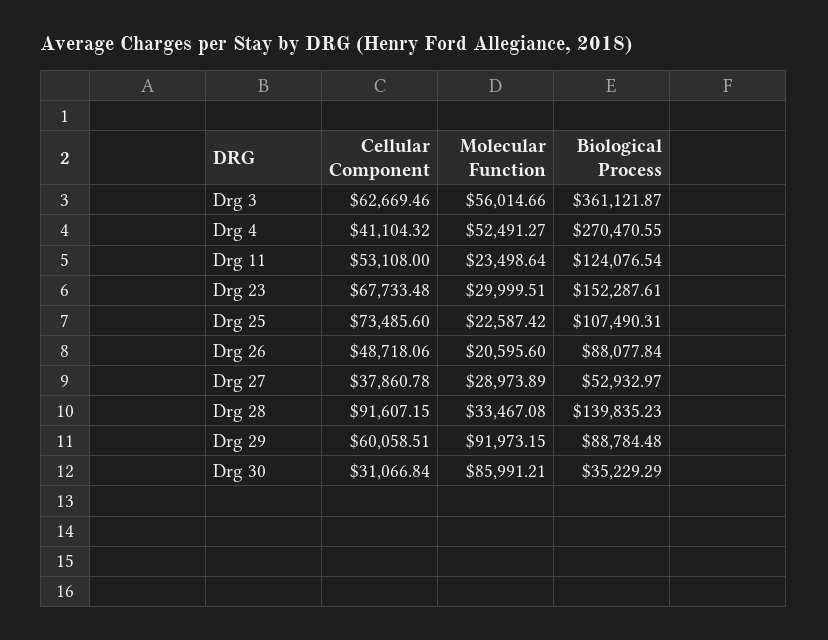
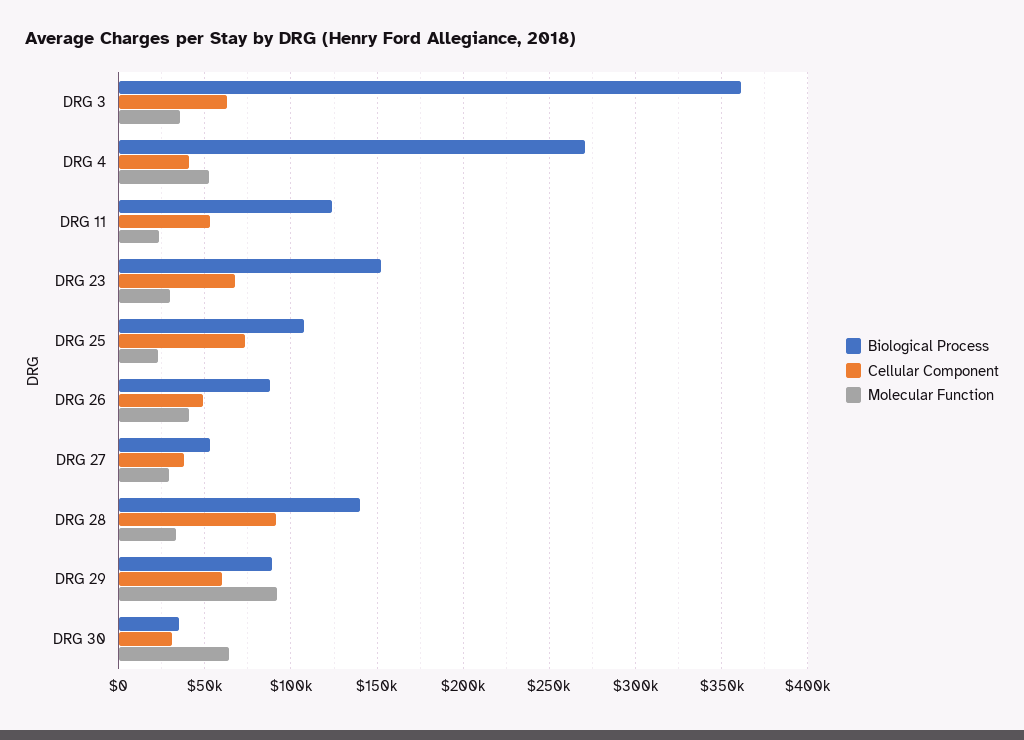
  {
    "Cellular Component": {
      "Drg 3": 62669.46,
      "Drg 4": 41104.32,
      "Drg 11": 53108,
      "Drg 23": 67733.48,
      "Drg 25": 73485.6,
      "Drg 26": 48718.06,
      "Drg 27": 37860.78,
      "Drg 28": 91607.15,
      "Drg 29": 60058.51,
      "Drg 30": 31066.84
    },
    "Molecular Function": {
-     "Drg 3": 56014.66,
+     "Drg 3": 35000,
      "Drg 4": 52491.27,
      "Drg 11": 23498.64,
      "Drg 23": 29999.51,
      "Drg 25": 22587.42,
-     "Drg 26": 20595.6,
+     "Drg 26": 40000,
      "Drg 27": 28973.89,
      "Drg 28": 33467.08,
      "Drg 29": 91973.15,
-     "Drg 30": 85991.21
+     "Drg 30": 65000
    },
    "Biological Process": {
      "Drg 3": 361121.87,
      "Drg 4": 270470.55,
      "Drg 11": 124076.54,
      "Drg 23": 152287.61,
      "Drg 25": 107490.31,
      "Drg 26": 88077.84,
      "Drg 27": 52932.97,
      "Drg 28": 139835.23,
      "Drg 29": 88784.48,
      "Drg 30": 35229.29
    }
  }

